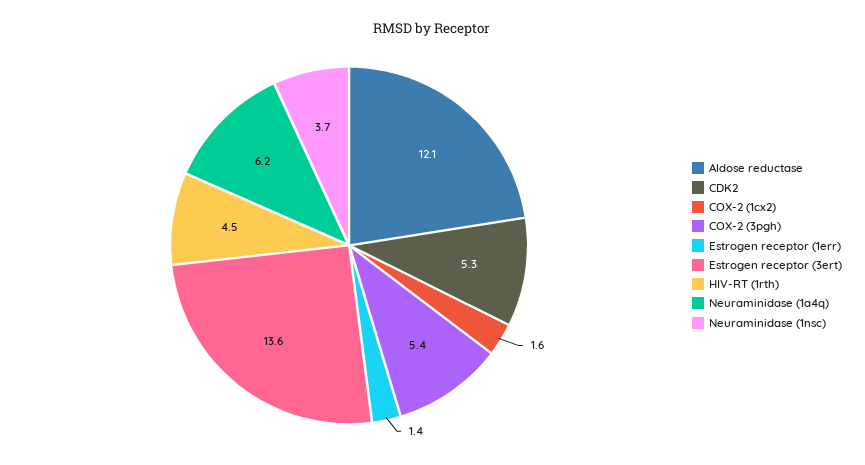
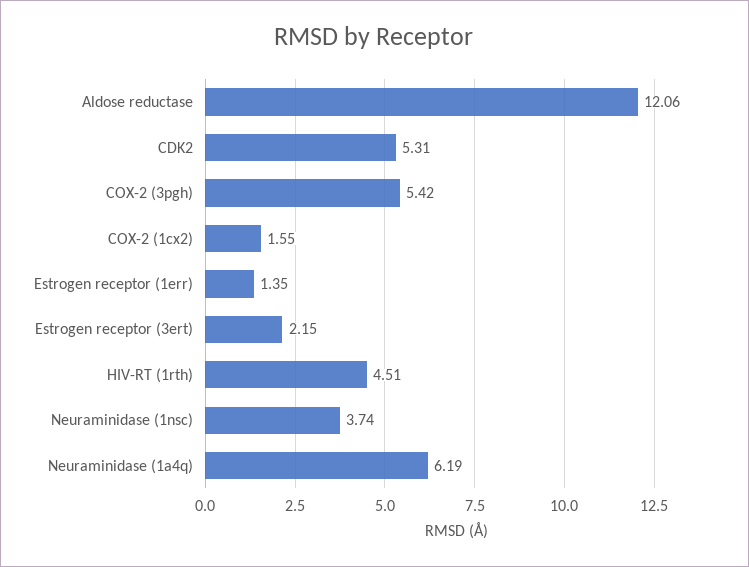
  {
    "Aldose reductase": 12.06,
    "CDK2": 5.31,
    "COX-2 (1cx2)": 1.55,
    "COX-2 (3pgh)": 5.42,
    "Estrogen receptor (1err)": 1.35,
-   "Estrogen receptor (3ert)": 13.6,
+   "Estrogen receptor (3ert)": 2.15,
    "HIV-RT (1rth)": 4.51,
    "Neuraminidase (1a4q)": 6.19,
    "Neuraminidase (1nsc)": 3.74
  }

